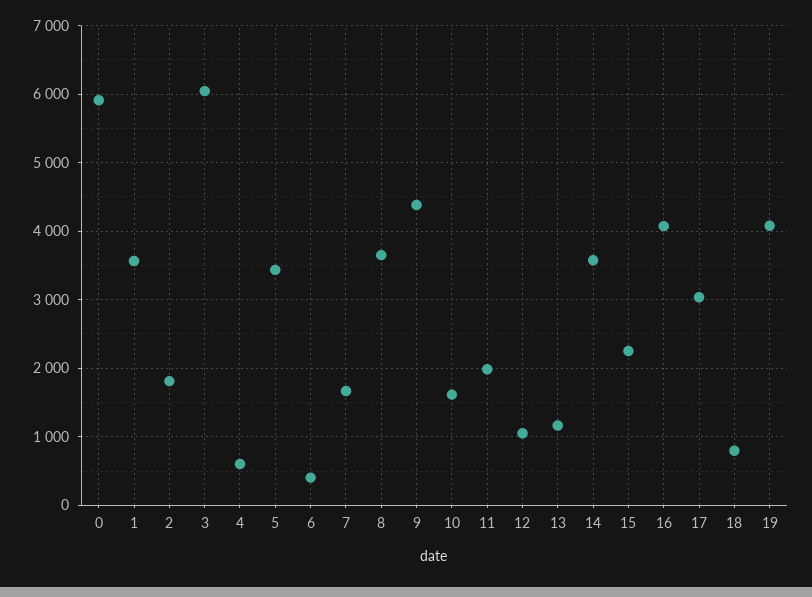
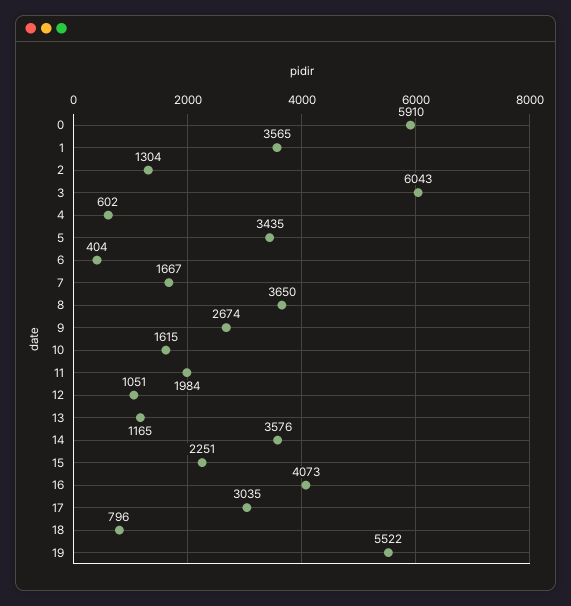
  {
    "0": 5910,
    "1": 3565,
-   "2": 1800,
+   "2": 1304,
    "3": 6043,
    "4": 602,
    "5": 3435,
    "6": 404,
    "7": 1667,
    "8": 3650,
-   "9": 4400,
+   "9": 2674,
    "10": 1615,
    "11": 1984,
    "12": 1051,
    "13": 1165,
    "14": 3576,
    "15": 2251,
    "16": 4073,
    "17": 3035,
    "18": 796,
-   "19": 4100
+   "19": 5522
  }

